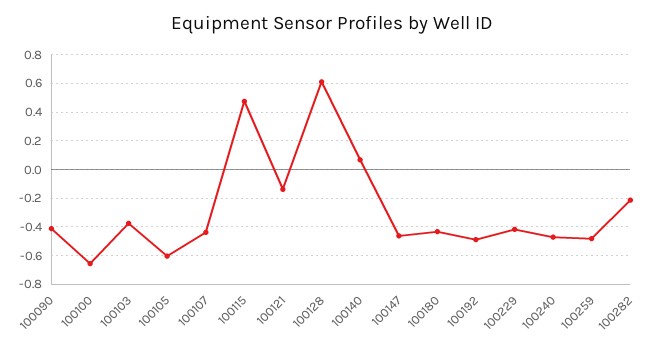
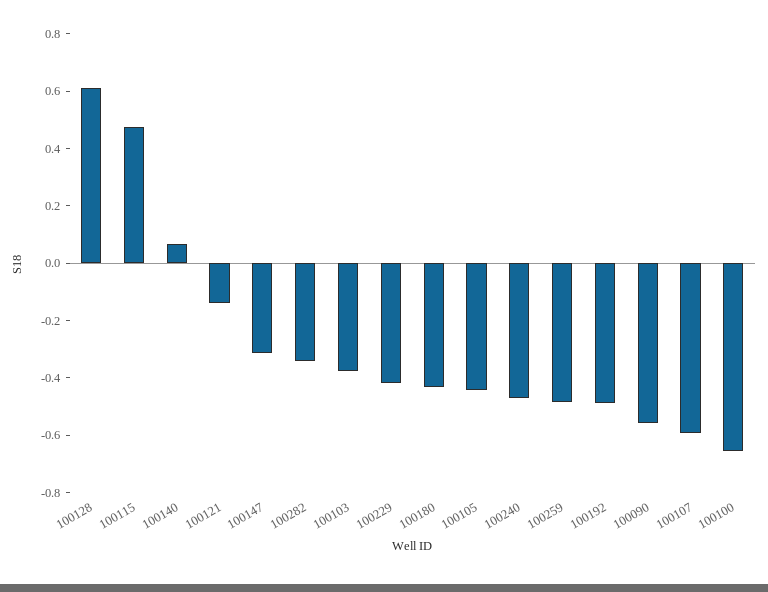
  {
-   "100090": -0.4,
+   "100090": -0.55,
    "100100": -0.65,
    "100103": -0.4,
-   "100105": -0.6,
+   "100105": -0.45,
-   "100107": -0.45,
+   "100107": -0.6,
    "100115": 0.5,
    "100121": -0.15,
    "100128": 0.6,
    "100140": 0.05,
-   "100147": -0.45,
+   "100147": -0.3,
    "100180": -0.45,
    "100192": -0.5,
    "100229": -0.4,
    "100240": -0.45,
    "100259": -0.5,
-   "100282": -0.2
+   "100282": -0.35
  }

